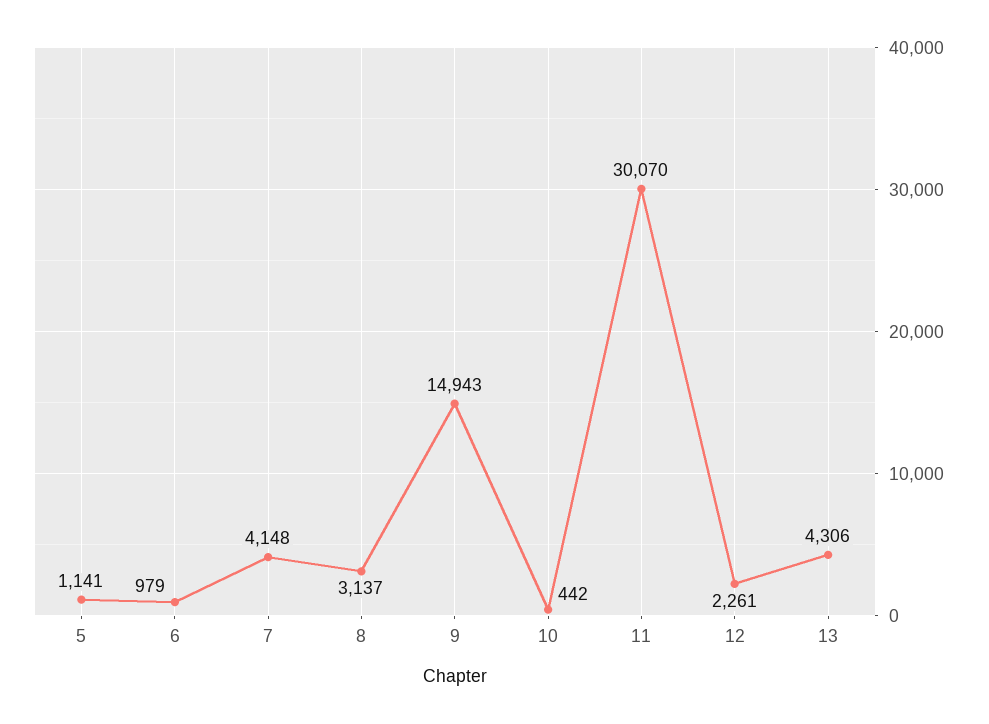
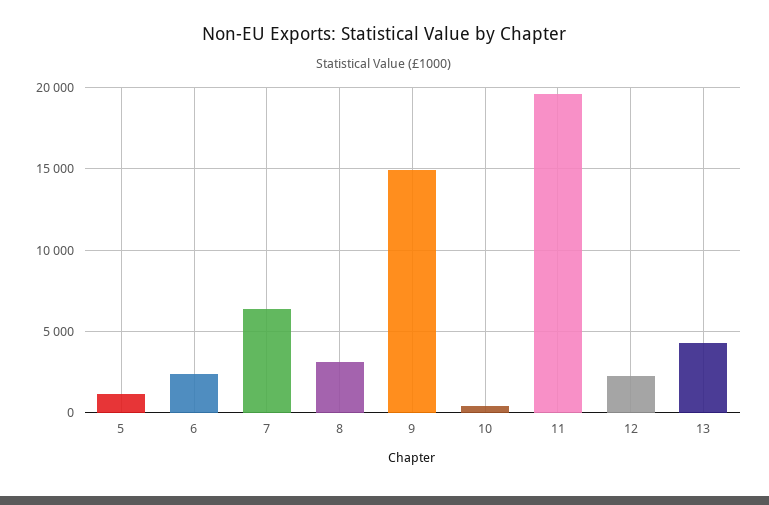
  {
    "5": 1141,
-   "6": 979,
+   "6": 2500,
-   "7": 4148,
+   "7": 6500,
    "8": 3137,
    "9": 14943,
    "10": 442,
-   "11": 30070,
+   "11": 19500,
    "12": 2261,
    "13": 4306
  }

